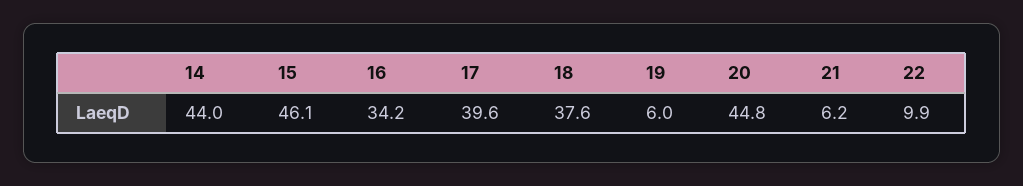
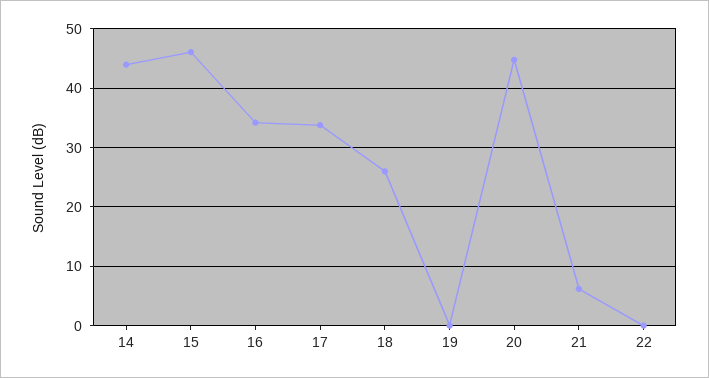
  {
    "14": 44,
    "15": 46.1,
    "16": 34.2,
-   "17": 39.6,
+   "17": 34,
-   "18": 37.6,
+   "18": 26,
-   "19": 6,
+   "19": 0,
    "20": 44.8,
    "21": 6.2,
-   "22": 9.9
+   "22": 0
  }

